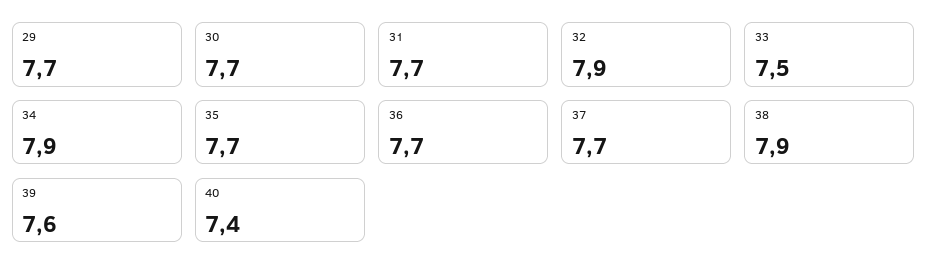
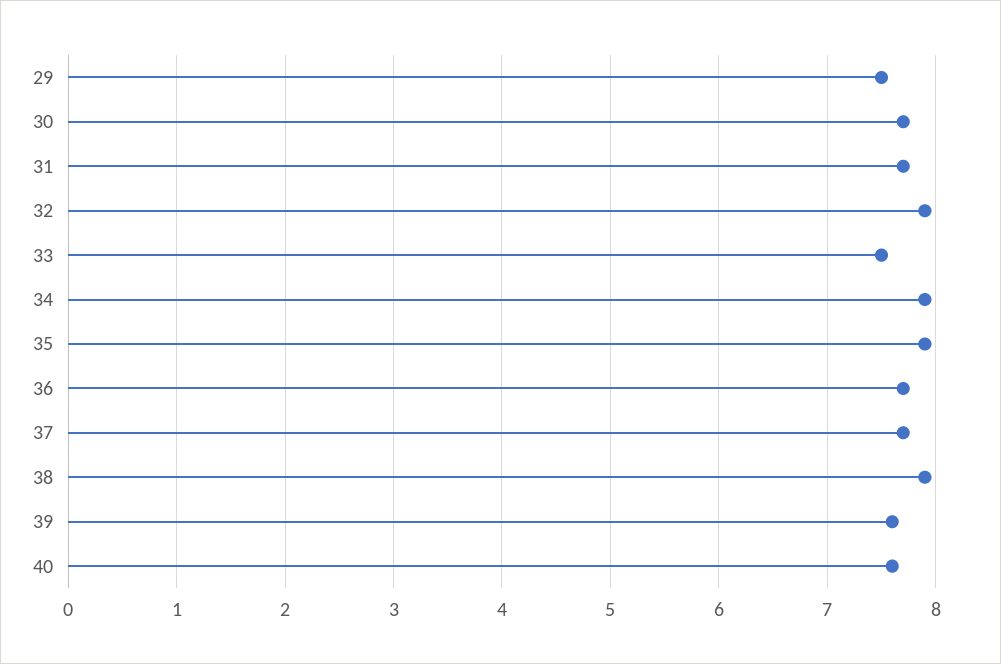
  {
-   "29": 7.7,
+   "29": 7.5,
    "30": 7.7,
    "31": 7.7,
    "32": 7.9,
    "33": 7.5,
    "34": 7.9,
-   "35": 7.7,
+   "35": 7.9,
    "36": 7.7,
    "37": 7.7,
    "38": 7.9,
    "39": 7.6,
-   "40": 7.4
+   "40": 7.6
  }

